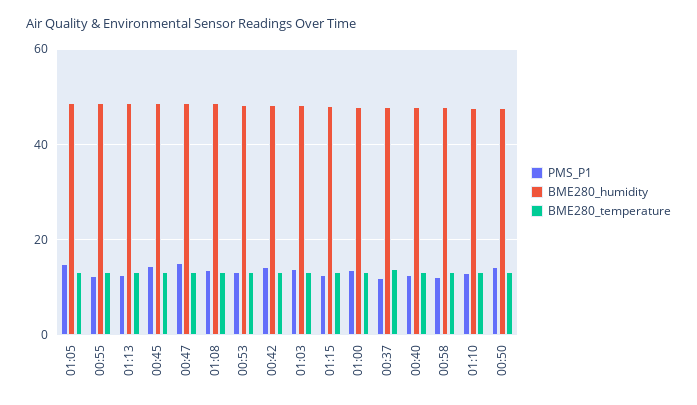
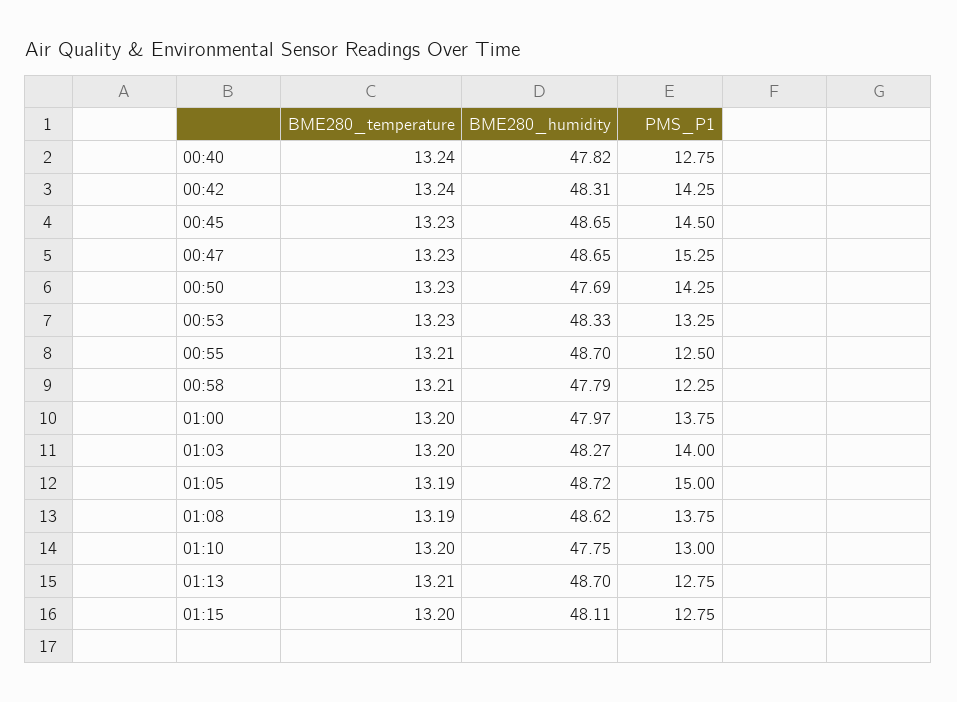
  {
    "PMS_P1": {
      "01:05": 15,
      "00:55": 12.5,
      "01:13": 12.75,
      "00:45": 14.5,
      "00:47": 15.25,
      "01:08": 13.75,
      "00:53": 13.25,
      "00:42": 14.25,
      "01:03": 14,
      "01:15": 12.75,
      "01:00": 13.75,
-     "00:37": 12,
      "00:40": 12.75,
      "00:58": 12.25,
      "01:10": 13,
      "00:50": 14.25
    },
    "BME280_humidity": {
      "01:05": 48.72,
      "00:55": 48.7,
      "01:13": 48.7,
      "00:45": 48.65,
      "00:47": 48.65,
      "01:08": 48.62,
      "00:53": 48.33,
      "00:42": 48.31,
      "01:03": 48.27,
      "01:15": 48.11,
      "01:00": 47.97,
-     "00:37": 48,
      "00:40": 47.82,
      "00:58": 47.79,
      "01:10": 47.75,
      "00:50": 47.69
    },
    "BME280_temperature": {
      "01:05": 13.19,
      "00:55": 13.21,
      "01:13": 13.21,
      "00:45": 13.23,
      "00:47": 13.23,
      "01:08": 13.19,
      "00:53": 13.23,
      "00:42": 13.24,
      "01:03": 13.2,
      "01:15": 13.2,
      "01:00": 13.2,
-     "00:37": 14,
      "00:40": 13.24,
      "00:58": 13.21,
      "01:10": 13.2,
      "00:50": 13.23
    }
  }

